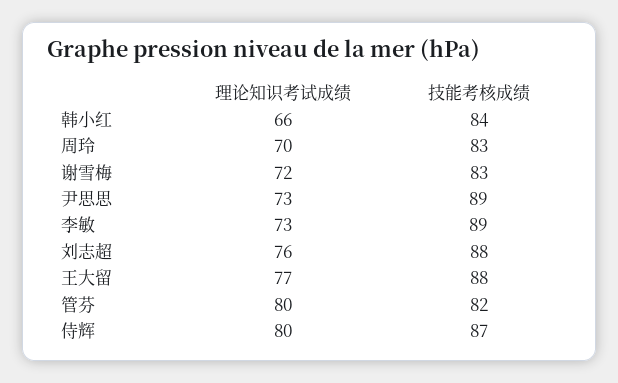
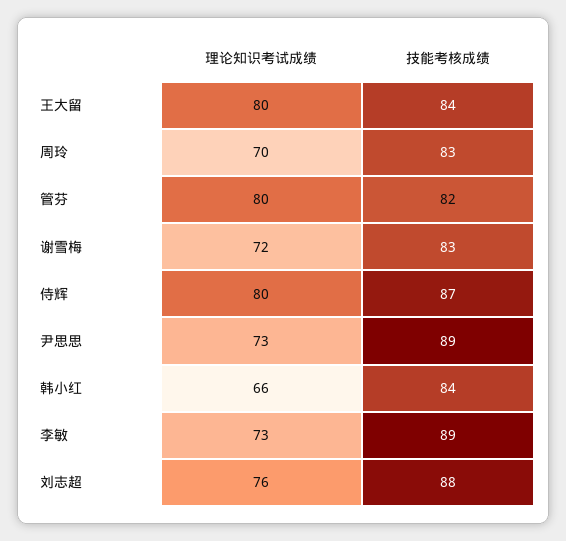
  {
    "理论知识考试成绩": {
      "韩小红": 66,
      "周玲": 70,
      "谢雪梅": 72,
      "尹思思": 73,
      "李敏": 73,
      "刘志超": 76,
-     "王大留": 77,
+     "王大留": 80,
      "管芬": 80,
      "侍辉": 80
    },
    "技能考核成绩": {
      "韩小红": 84,
      "周玲": 83,
      "谢雪梅": 83,
      "尹思思": 89,
      "李敏": 89,
      "刘志超": 88,
-     "王大留": 88,
+     "王大留": 84,
      "管芬": 82,
      "侍辉": 87
    }
  }

